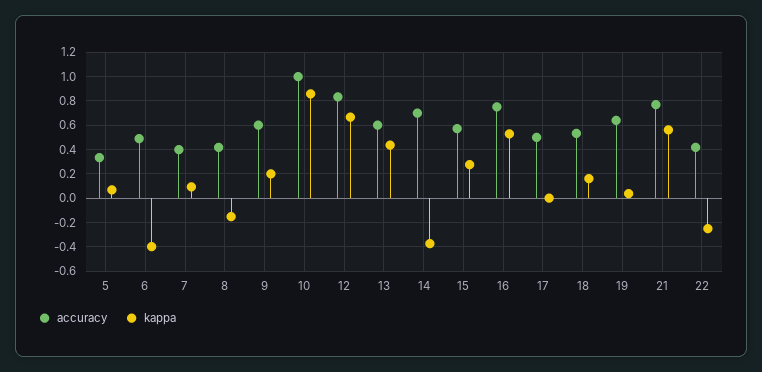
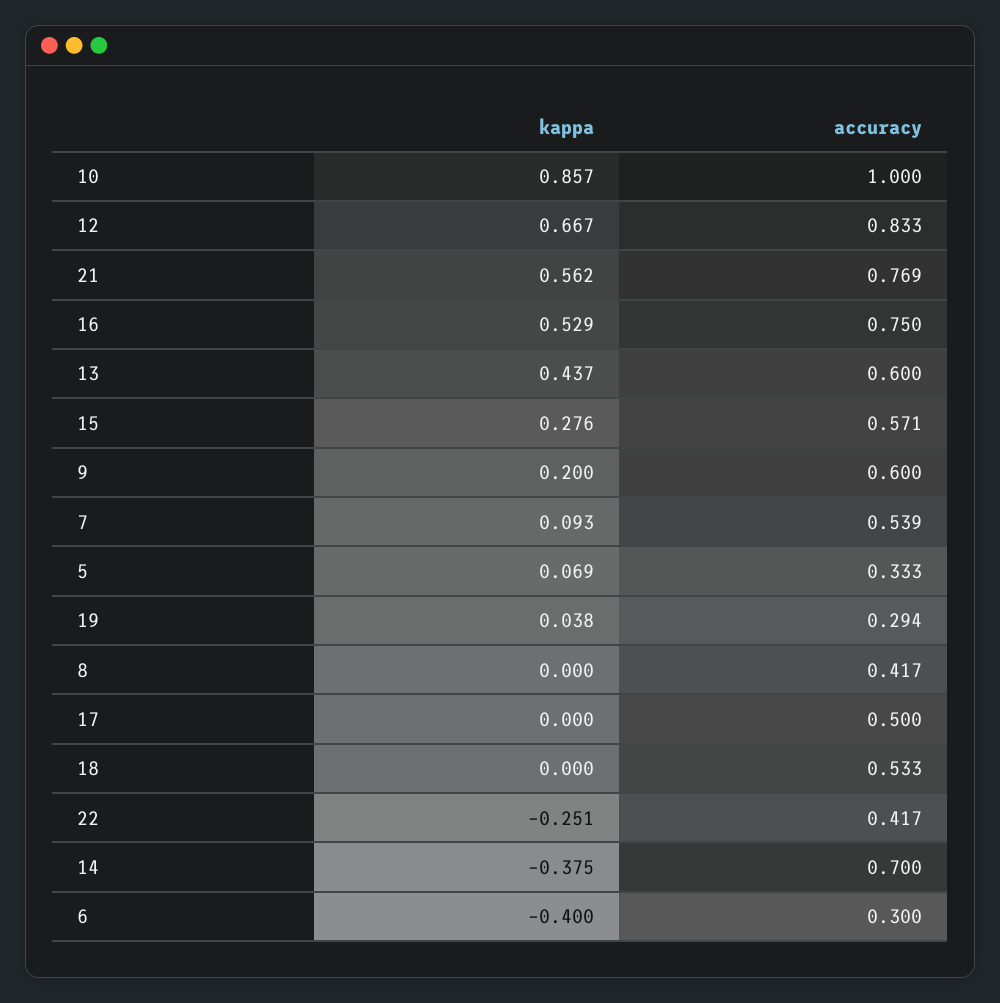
  {
    "accuracy": {
      "5": 0.333,
-     "6": 0.5,
+     "6": 0.3,
-     "7": 0.4,
+     "7": 0.539,
      "8": 0.417,
      "9": 0.6,
      "10": 1,
      "12": 0.833,
      "13": 0.6,
      "14": 0.7,
      "15": 0.571,
      "16": 0.75,
      "17": 0.5,
      "18": 0.533,
-     "19": 0.65,
+     "19": 0.294,
      "21": 0.769,
      "22": 0.417
    },
    "kappa": {
      "5": 0.069,
      "6": -0.4,
      "7": 0.093,
-     "8": -0.15,
+     "8": 0,
      "9": 0.2,
      "10": 0.857,
      "12": 0.667,
      "13": 0.437,
      "14": -0.375,
      "15": 0.276,
      "16": 0.529,
      "17": 0,
-     "18": 0.15,
+     "18": 0,
      "19": 0.038,
      "21": 0.562,
      "22": -0.251
    }
  }

